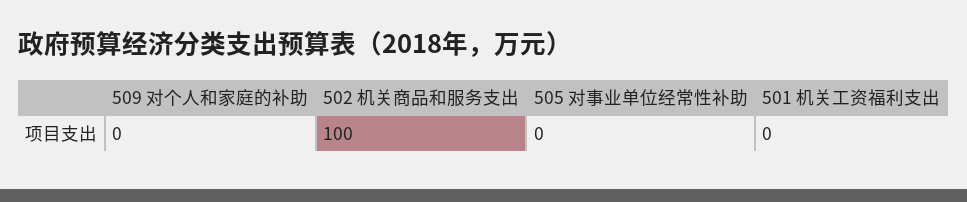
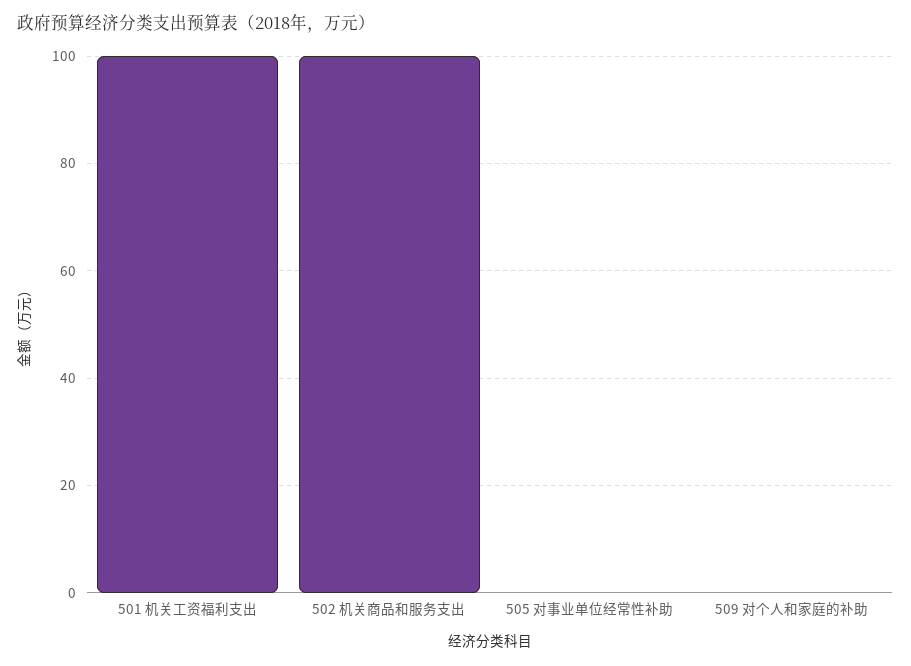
  {
    "509 对个人和家庭的补助": 0,
    "502 机关商品和服务支出": 100,
    "505 对事业单位经常性补助": 0,
-   "501 机关工资福利支出": 0
+   "501 机关工资福利支出": 100
  }

